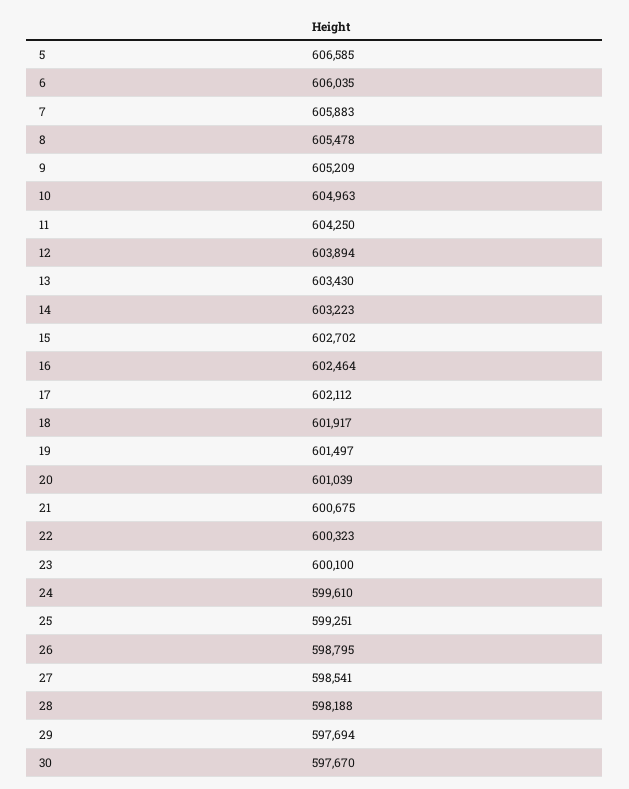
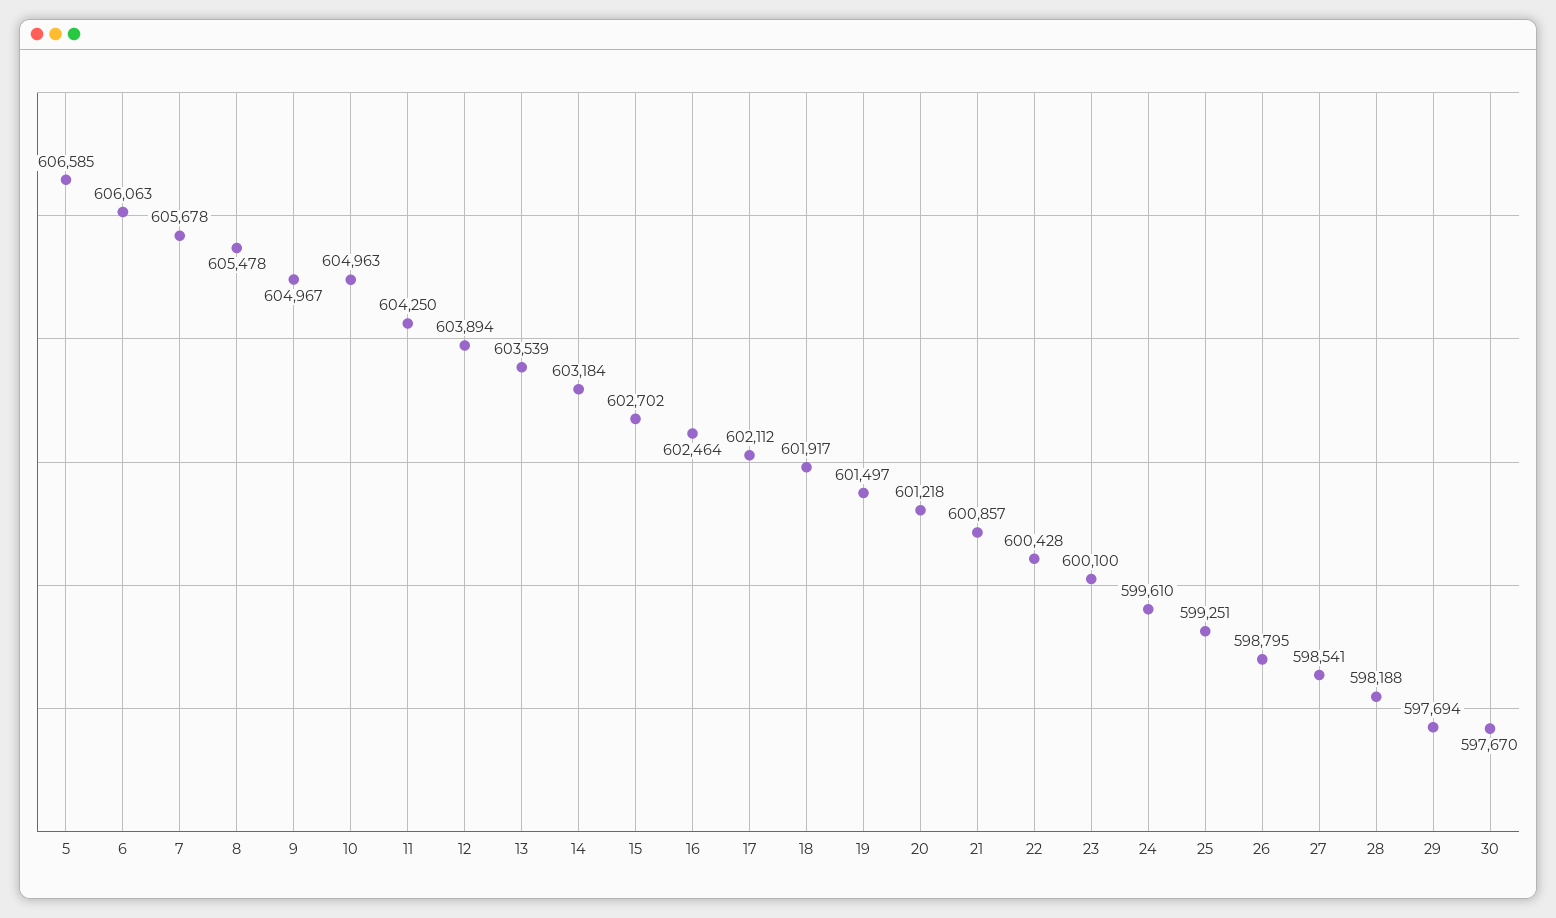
  {
    "5": 606585,
-   "6": 606035,
+   "6": 606063,
-   "7": 605883,
+   "7": 605678,
    "8": 605478,
-   "9": 605209,
+   "9": 604967,
    "10": 604963,
    "11": 604250,
    "12": 603894,
-   "13": 603430,
+   "13": 603539,
-   "14": 603223,
+   "14": 603184,
    "15": 602702,
    "16": 602464,
    "17": 602112,
    "18": 601917,
    "19": 601497,
-   "20": 601039,
+   "20": 601218,
-   "21": 600675,
+   "21": 600857,
-   "22": 600323,
+   "22": 600428,
    "23": 600100,
    "24": 599610,
    "25": 599251,
    "26": 598795,
    "27": 598541,
    "28": 598188,
    "29": 597694,
    "30": 597670
  }

